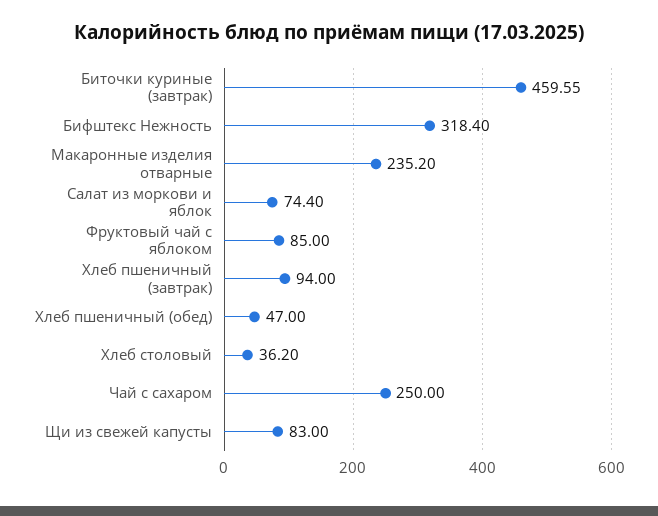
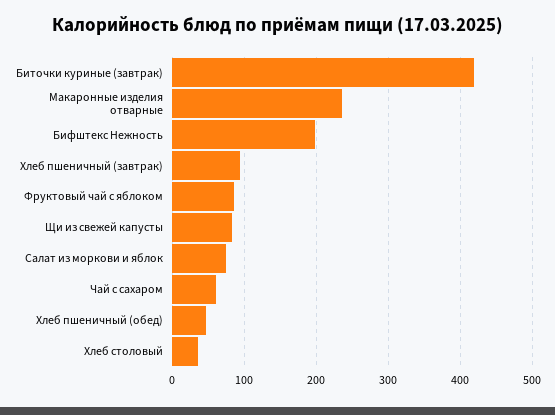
  {
-   "Биточки куриные (завтрак)": 459.55,
+   "Биточки куриные (завтрак)": 420,
-   "Бифштекс Нежность": 318.4,
+   "Бифштекс Нежность": 200,
    "Макаронные изделия отварные": 235.2,
    "Салат из моркови и яблок": 74.4,
    "Фруктовый чай с яблоком": 85,
    "Хлеб пшеничный (завтрак)": 94,
    "Хлеб пшеничный (обед)": 47,
    "Хлеб столовый": 36.2,
-   "Чай с сахаром": 250,
+   "Чай с сахаром": 60,
    "Щи из свежей капусты": 83
  }

